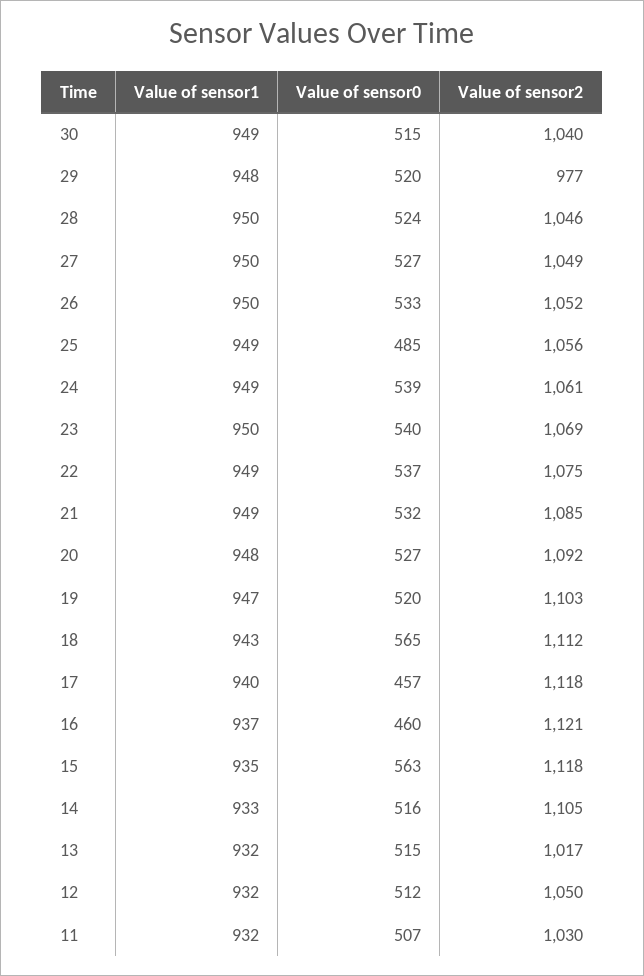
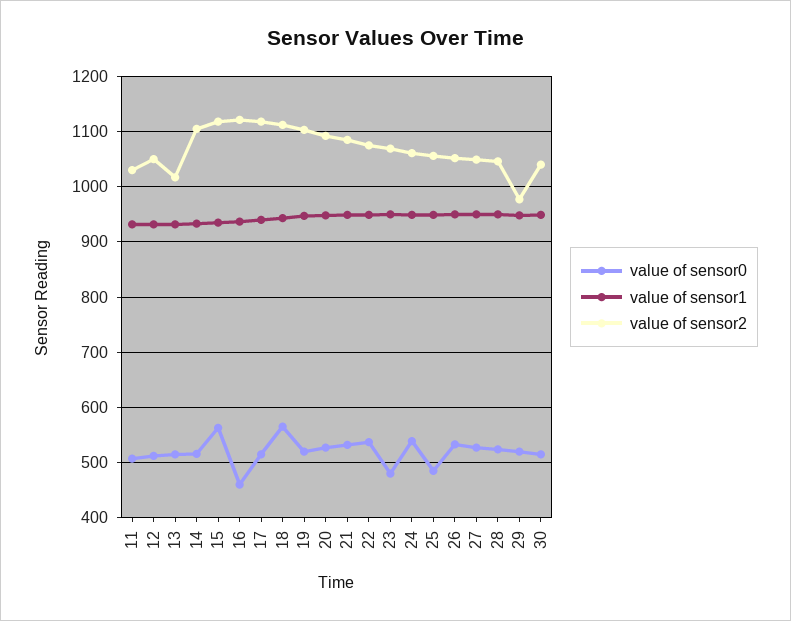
  {
    "Value of sensor1": {
      "30": 949,
      "29": 948,
      "28": 950,
      "27": 950,
      "26": 950,
      "25": 949,
      "24": 949,
      "23": 950,
      "22": 949,
      "21": 949,
      "20": 948,
      "19": 947,
      "18": 943,
      "17": 940,
      "16": 937,
      "15": 935,
      "14": 933,
      "13": 932,
      "12": 932,
      "11": 932
    },
    "Value of sensor0": {
      "30": 515,
      "29": 520,
      "28": 524,
      "27": 527,
      "26": 533,
      "25": 485,
      "24": 539,
-     "23": 540,
+     "23": 480,
      "22": 537,
      "21": 532,
      "20": 527,
      "19": 520,
      "18": 565,
-     "17": 457,
+     "17": 520,
      "16": 460,
      "15": 563,
      "14": 516,
      "13": 515,
      "12": 512,
      "11": 507
    },
    "Value of sensor2": {
      "30": 1040,
      "29": 977,
      "28": 1046,
      "27": 1049,
      "26": 1052,
      "25": 1056,
      "24": 1061,
      "23": 1069,
      "22": 1075,
      "21": 1085,
      "20": 1092,
      "19": 1103,
      "18": 1112,
      "17": 1118,
      "16": 1121,
      "15": 1118,
      "14": 1105,
      "13": 1017,
      "12": 1050,
      "11": 1030
    }
  }

